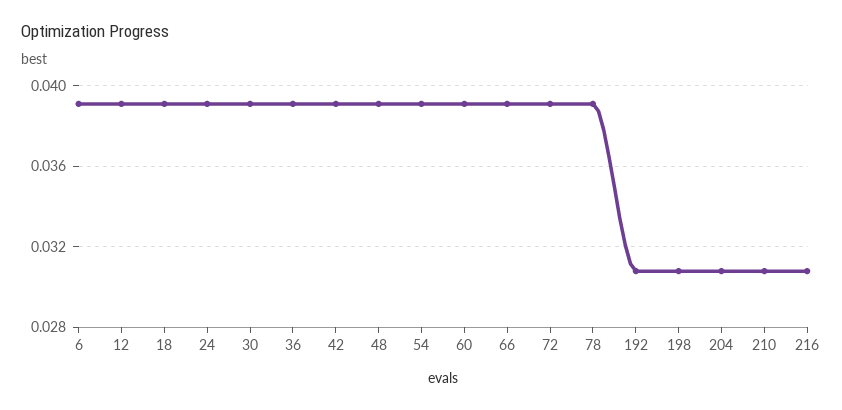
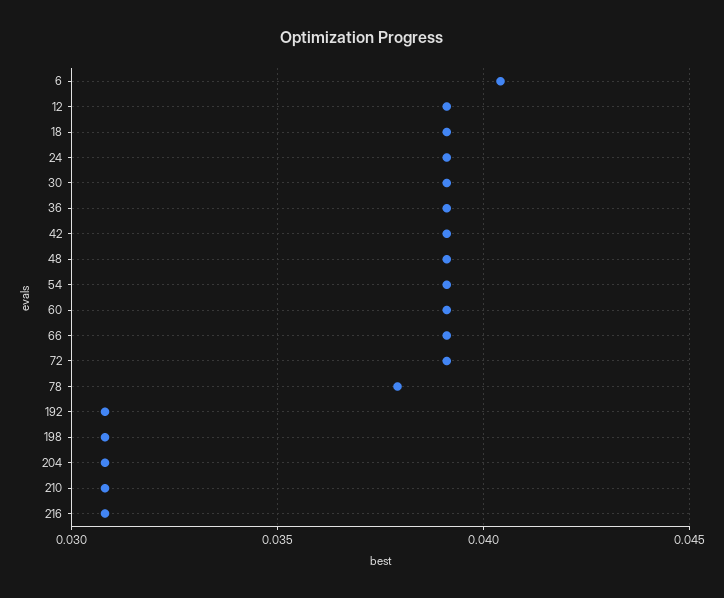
  {
-   "6": 0.039,
+   "6": 0.0405,
    "12": 0.039,
    "18": 0.039,
    "24": 0.039,
    "30": 0.039,
    "36": 0.039,
    "42": 0.039,
    "48": 0.039,
    "54": 0.039,
    "60": 0.039,
    "66": 0.039,
    "72": 0.039,
-   "78": 0.039,
+   "78": 0.038,
    "192": 0.031,
    "198": 0.031,
    "204": 0.031,
    "210": 0.031,
    "216": 0.031
  }

